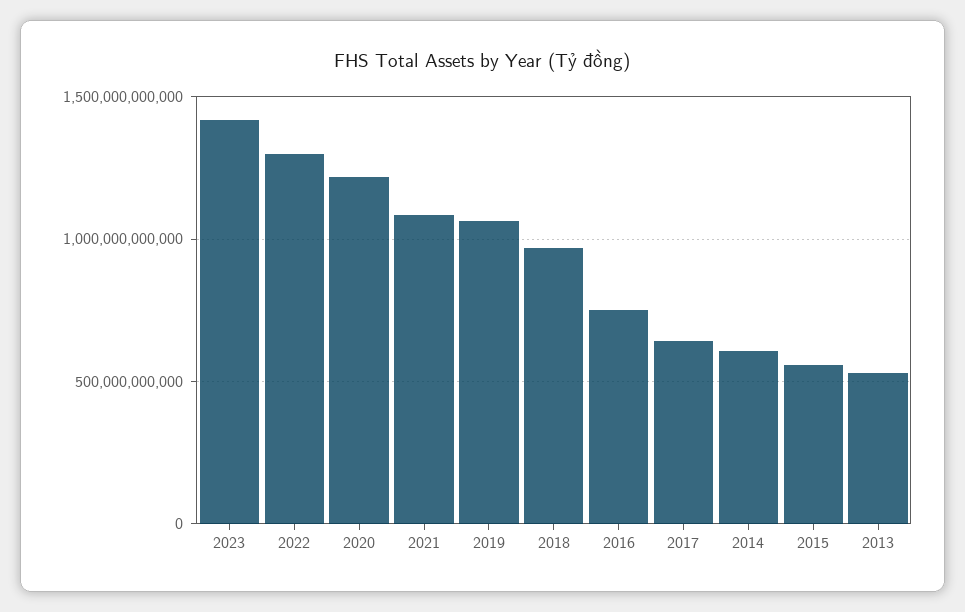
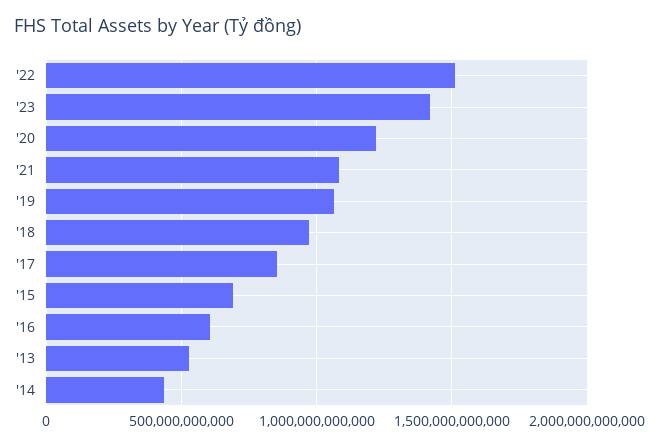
  {
    "2023": 1400000000000,
-   "2022": 1300000000000,
+   "2022": 1500000000000,
    "2020": 1200000000000,
    "2021": 1100000000000,
    "2019": 1050000000000,
    "2018": 950000000000,
-   "2016": 750000000000,
+   "2016": 600000000000,
-   "2017": 650000000000,
+   "2017": 850000000000,
-   "2014": 600000000000,
+   "2014": 450000000000,
-   "2015": 550000000000,
+   "2015": 700000000000,
    "2013": 550000000000
  }

